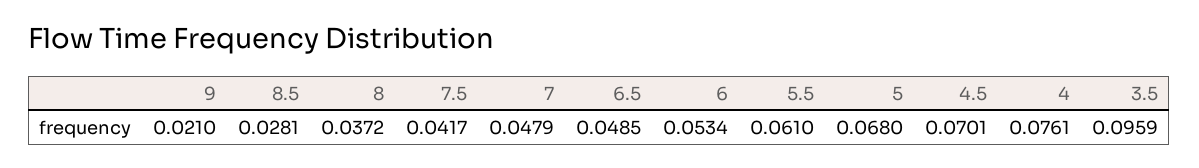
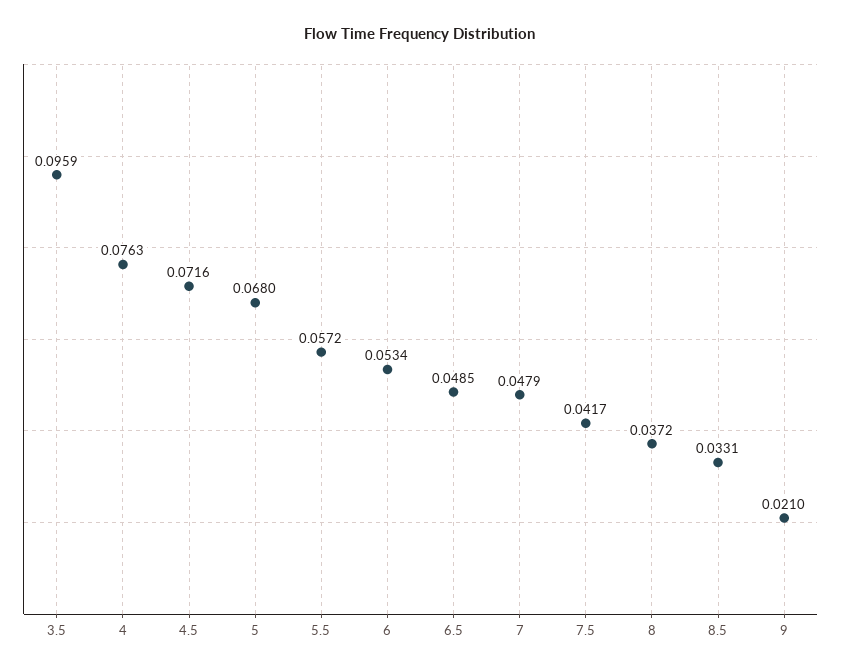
  {
    "9": 0.021,
-   "8.5": 0.0281,
+   "8.5": 0.0331,
    "8": 0.0372,
    "7.5": 0.0417,
    "7": 0.0479,
    "6.5": 0.0485,
    "6": 0.0534,
-   "5.5": 0.061,
+   "5.5": 0.0572,
    "5": 0.068,
-   "4.5": 0.0701,
+   "4.5": 0.0716,
-   "4": 0.0761,
+   "4": 0.0763,
    "3.5": 0.0959
  }

